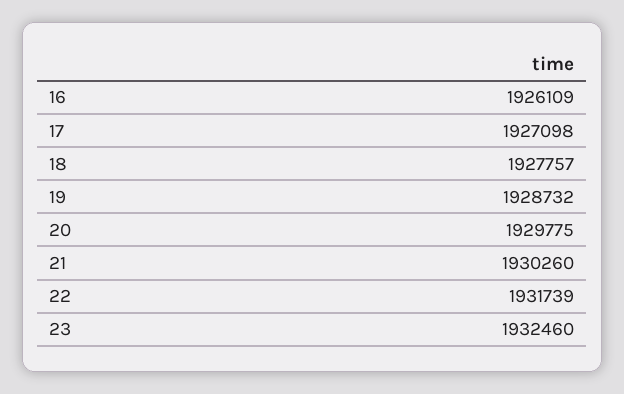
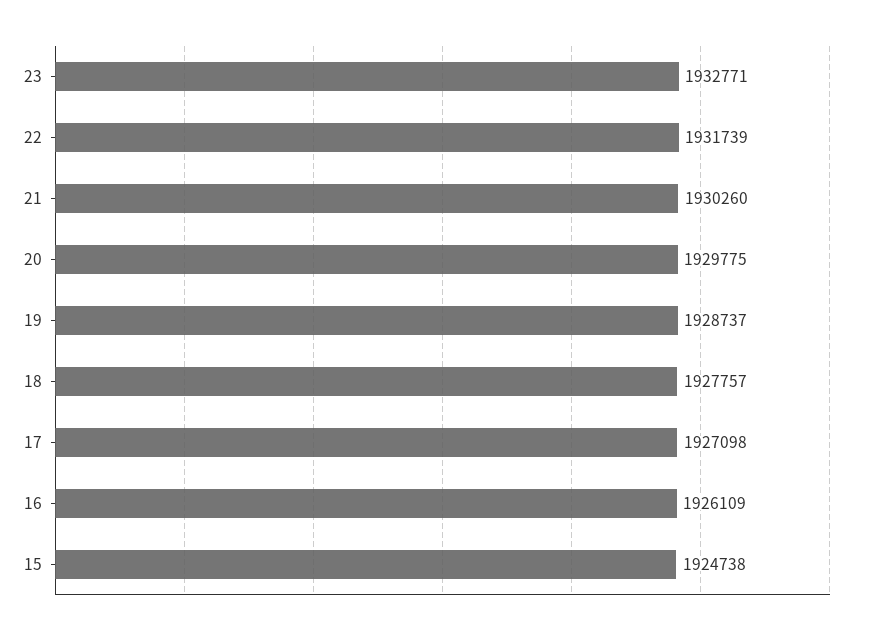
  {
    "16": 1926109,
    "17": 1927098,
    "18": 1927757,
-   "19": 1928732,
+   "19": 1928737,
    "20": 1929775,
    "21": 1930260,
    "22": 1931739,
-   "23": 1932460
+   "23": 1932771,
+   "15": 1924738
  }

